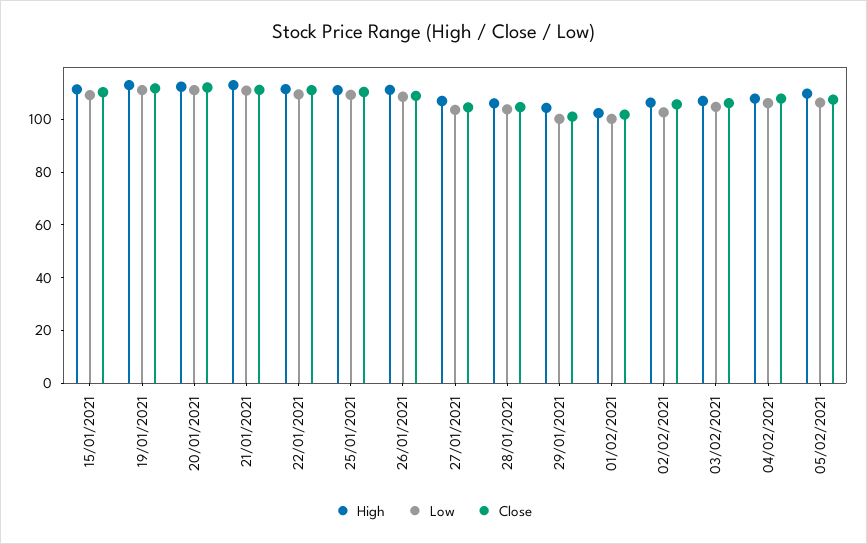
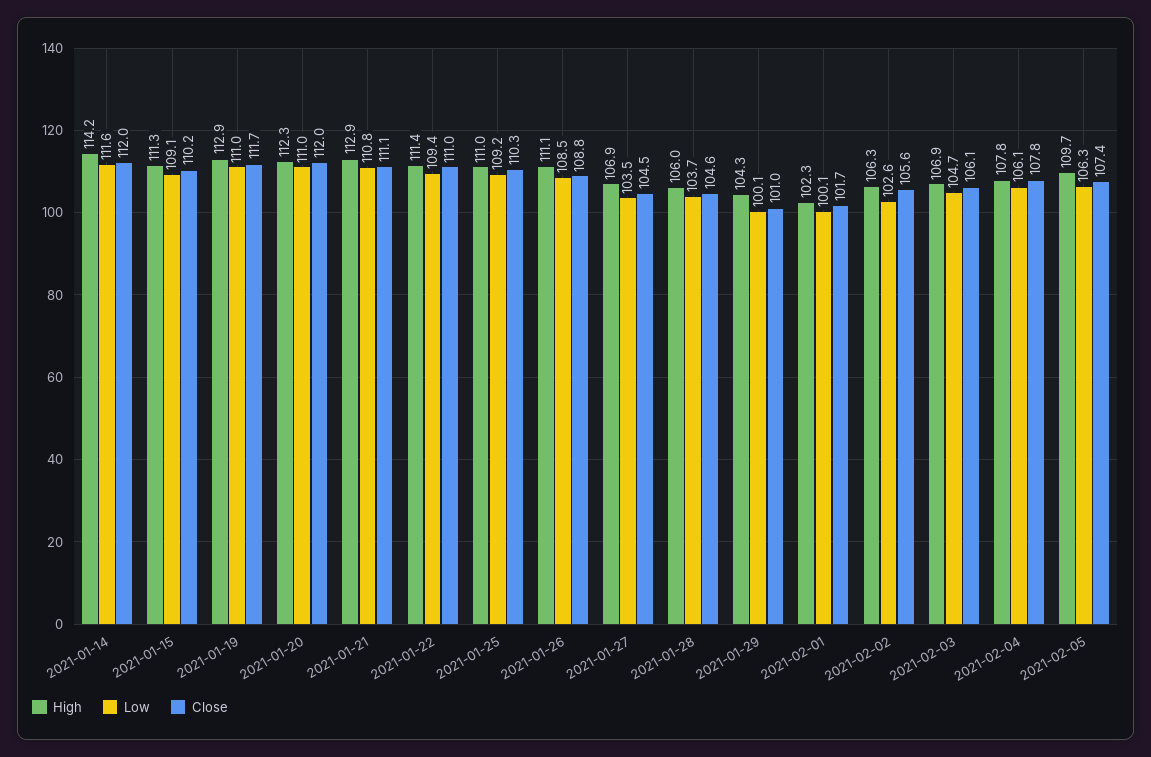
  {
    "High": {
      "15/01/2021": 111.3,
      "19/01/2021": 112.9,
      "20/01/2021": 112.3,
      "21/01/2021": 112.9,
      "22/01/2021": 111.4,
      "25/01/2021": 111,
      "26/01/2021": 111.1,
      "27/01/2021": 106.9,
      "28/01/2021": 106,
      "29/01/2021": 104.3,
      "01/02/2021": 102.3,
      "02/02/2021": 106.3,
      "03/02/2021": 106.9,
      "04/02/2021": 107.8,
-     "05/02/2021": 109.7
+     "05/02/2021": 109.7,
+     "2021-01-14": 114.2
    },
    "Low": {
      "15/01/2021": 109.1,
      "19/01/2021": 111,
      "20/01/2021": 111,
      "21/01/2021": 110.8,
      "22/01/2021": 109.4,
      "25/01/2021": 109.2,
      "26/01/2021": 108.5,
      "27/01/2021": 103.5,
      "28/01/2021": 103.7,
      "29/01/2021": 100.1,
      "01/02/2021": 100.1,
      "02/02/2021": 102.6,
      "03/02/2021": 104.7,
      "04/02/2021": 106.1,
-     "05/02/2021": 106.3
+     "05/02/2021": 106.3,
+     "2021-01-14": 111.6
    },
    "Close": {
      "15/01/2021": 110.2,
      "19/01/2021": 111.7,
      "20/01/2021": 112,
      "21/01/2021": 111.1,
      "22/01/2021": 111,
      "25/01/2021": 110.3,
      "26/01/2021": 108.8,
      "27/01/2021": 104.5,
      "28/01/2021": 104.6,
      "29/01/2021": 101,
      "01/02/2021": 101.7,
      "02/02/2021": 105.6,
      "03/02/2021": 106.1,
      "04/02/2021": 107.8,
-     "05/02/2021": 107.4
+     "05/02/2021": 107.4,
+     "2021-01-14": 112
    }
  }

